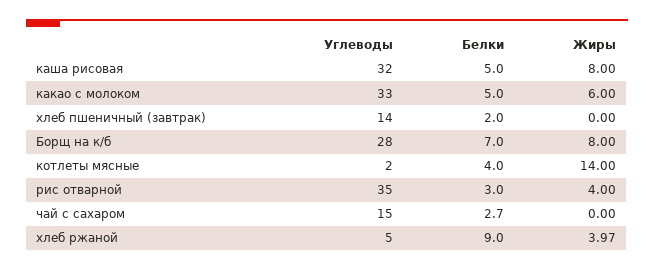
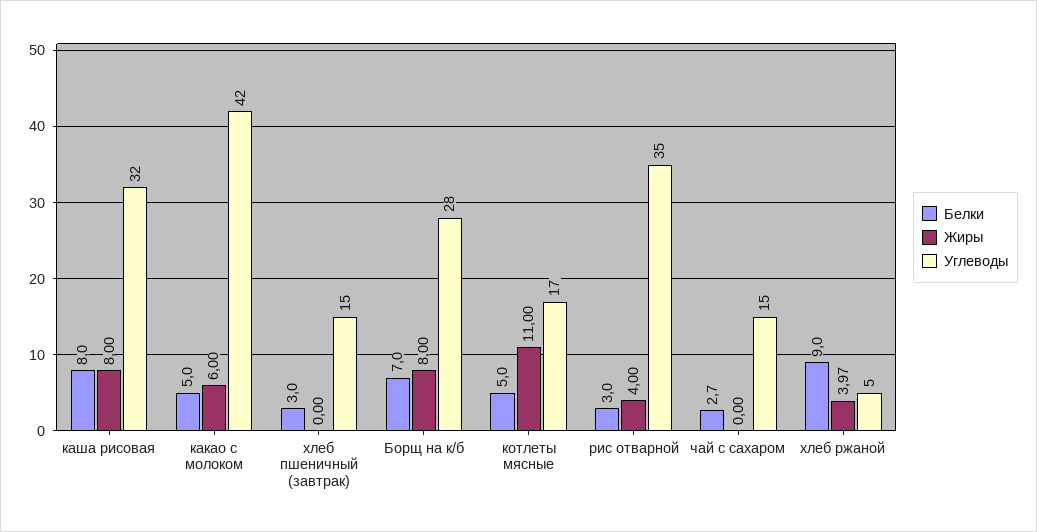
  {
    "Углеводы": {
      "каша рисовая": 32,
-     "какао с молоком": 33,
+     "какао с молоком": 42,
-     "хлеб пшеничный (завтрак)": 14,
+     "хлеб пшеничный (завтрак)": 15,
      "Борщ на к/б": 28,
-     "котлеты мясные": 2,
+     "котлеты мясные": 17,
      "рис отварной": 35,
      "чай с сахаром": 15,
      "хлеб ржаной": 5
    },
    "Белки": {
-     "каша рисовая": 5,
+     "каша рисовая": 8,
      "какао с молоком": 5,
-     "хлеб пшеничный (завтрак)": 2,
+     "хлеб пшеничный (завтрак)": 3,
      "Борщ на к/б": 7,
-     "котлеты мясные": 4,
+     "котлеты мясные": 5,
      "рис отварной": 3,
      "чай с сахаром": 2.7,
      "хлеб ржаной": 9
    },
    "Жиры": {
      "каша рисовая": 8,
      "какао с молоком": 6,
      "хлеб пшеничный (завтрак)": 0,
      "Борщ на к/б": 8,
-     "котлеты мясные": 14,
+     "котлеты мясные": 11,
      "рис отварной": 4,
      "чай с сахаром": 0,
      "хлеб ржаной": 3.97
    }
  }

